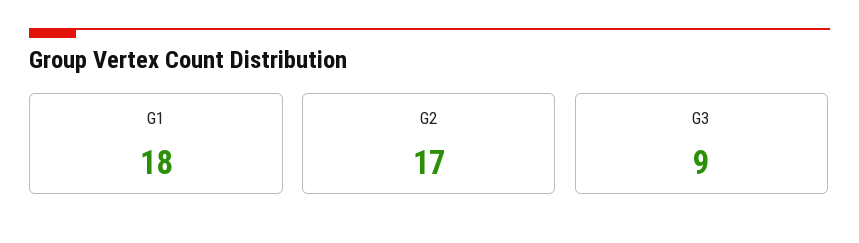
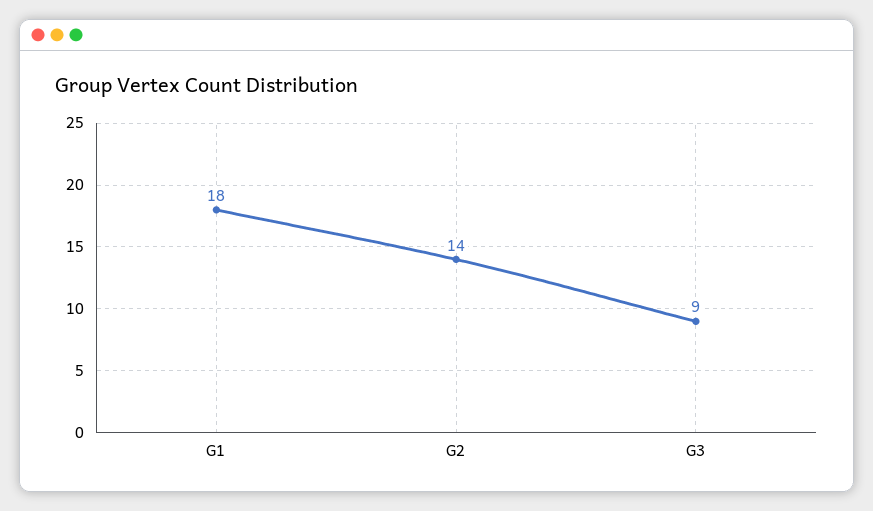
  {
    "G1": 18,
-   "G2": 17,
+   "G2": 14,
    "G3": 9
  }

